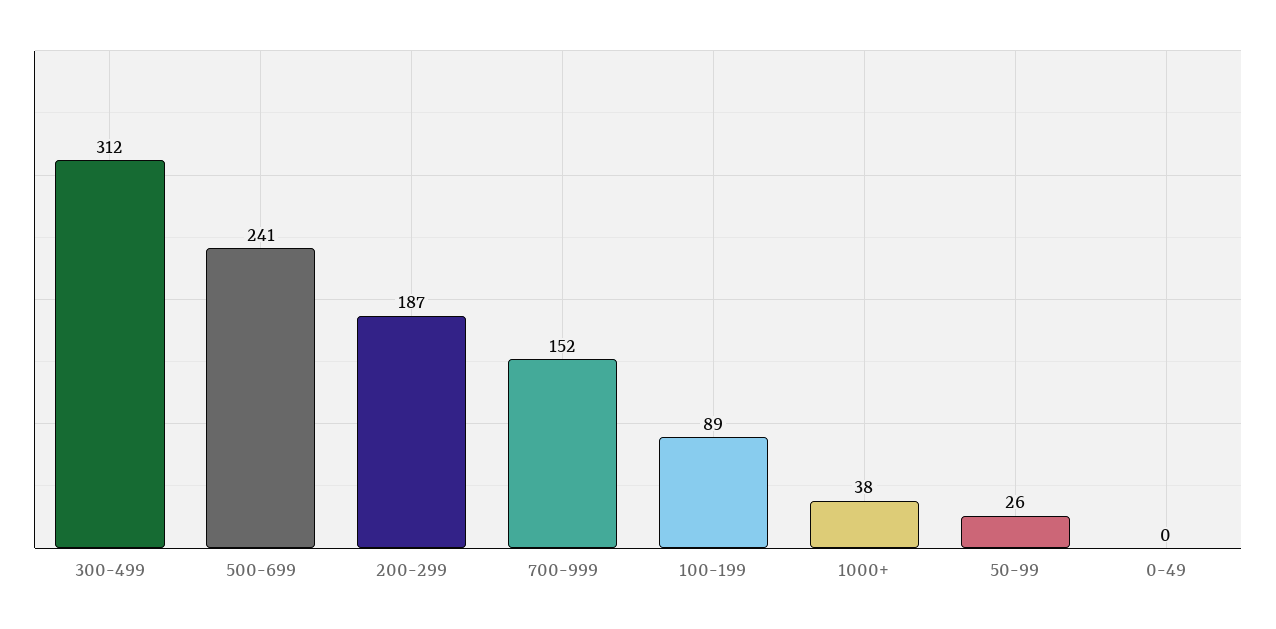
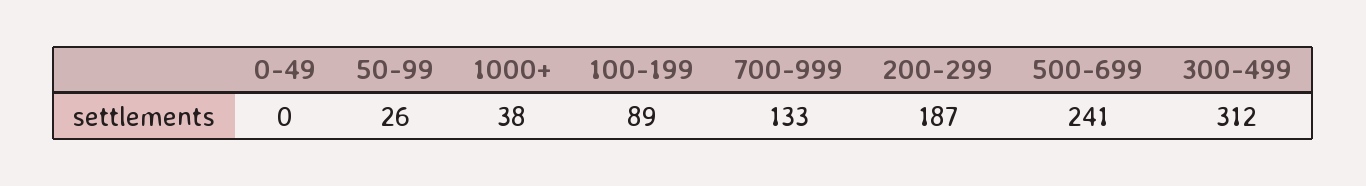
  {
    "300-499": 312,
    "500-699": 241,
    "200-299": 187,
-   "700-999": 152,
+   "700-999": 133,
    "100-199": 89,
    "1000+": 38,
    "50-99": 26,
    "0-49": 0
  }

